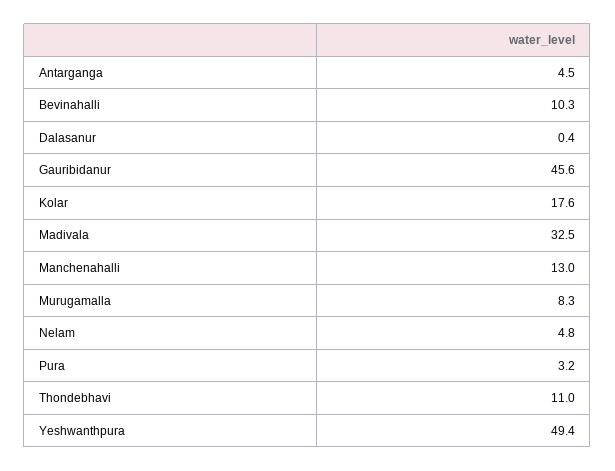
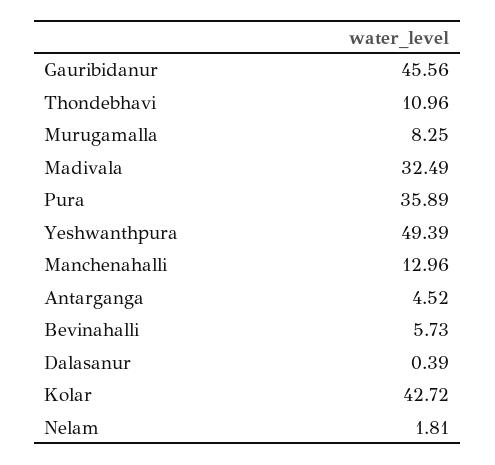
  {
    "Antarganga": 4.52,
-   "Bevinahalli": 10.3,
+   "Bevinahalli": 5.73,
    "Dalasanur": 0.39,
    "Gauribidanur": 45.56,
-   "Kolar": 17.6,
+   "Kolar": 42.72,
    "Madivala": 32.49,
    "Manchenahalli": 12.96,
    "Murugamalla": 8.25,
-   "Nelam": 4.8,
+   "Nelam": 1.81,
-   "Pura": 3.2,
+   "Pura": 35.89,
    "Thondebhavi": 10.96,
    "Yeshwanthpura": 49.39
  }

